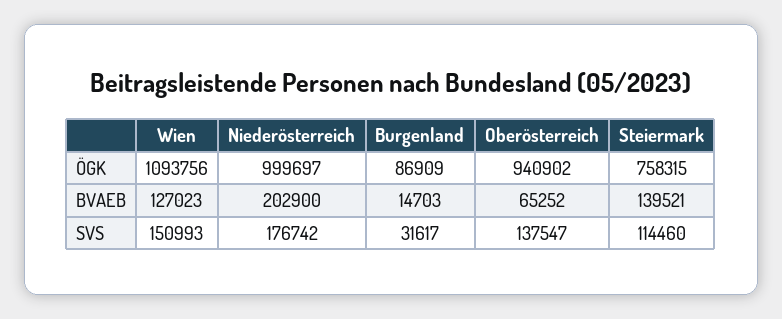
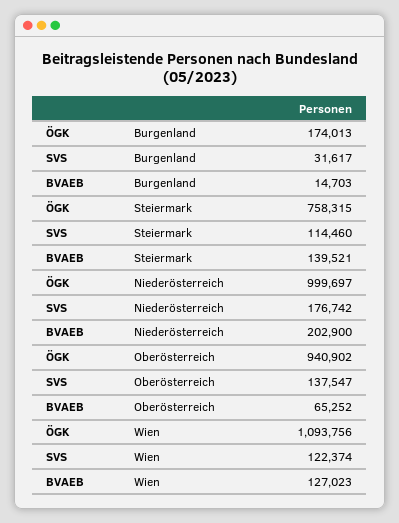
  {
    "Wien": {
      "ÖGK": 1093756,
      "BVAEB": 127023,
-     "SVS": 150993
+     "SVS": 122374
    },
    "Niederösterreich": {
      "ÖGK": 999697,
      "BVAEB": 202900,
      "SVS": 176742
    },
    "Burgenland": {
-     "ÖGK": 86909,
+     "ÖGK": 174013,
      "BVAEB": 14703,
      "SVS": 31617
    },
    "Oberösterreich": {
      "ÖGK": 940902,
      "BVAEB": 65252,
      "SVS": 137547
    },
    "Steiermark": {
      "ÖGK": 758315,
      "BVAEB": 139521,
      "SVS": 114460
    }
  }

